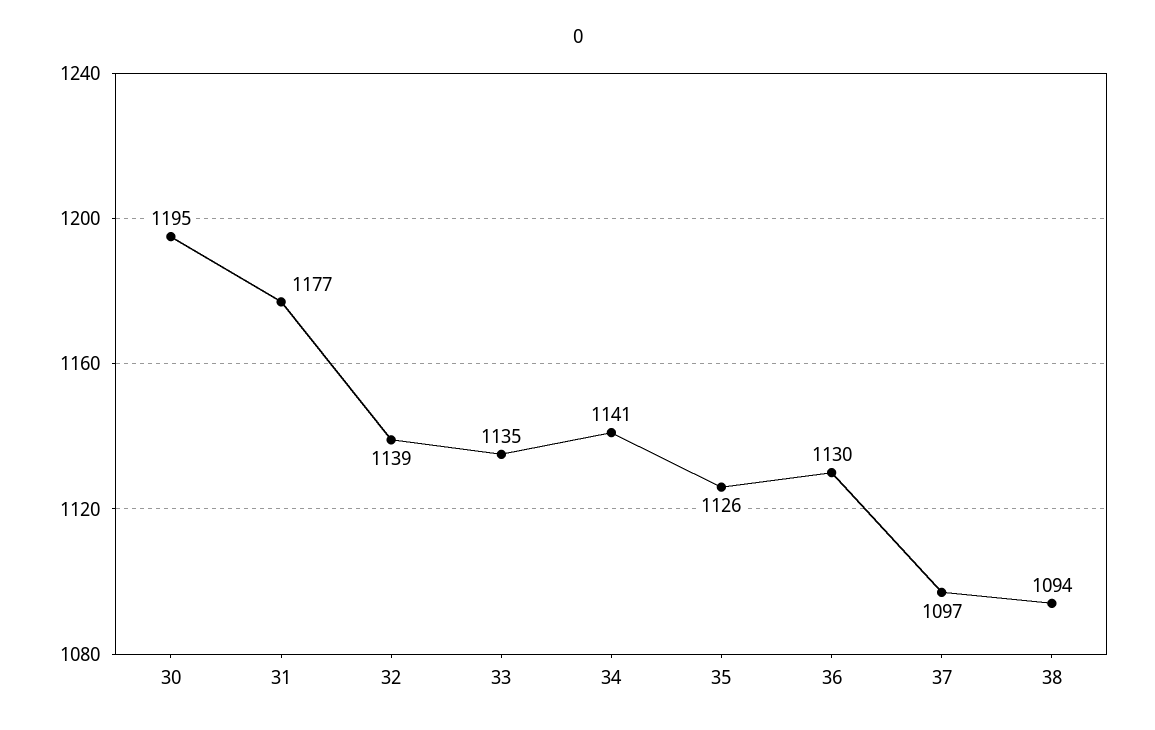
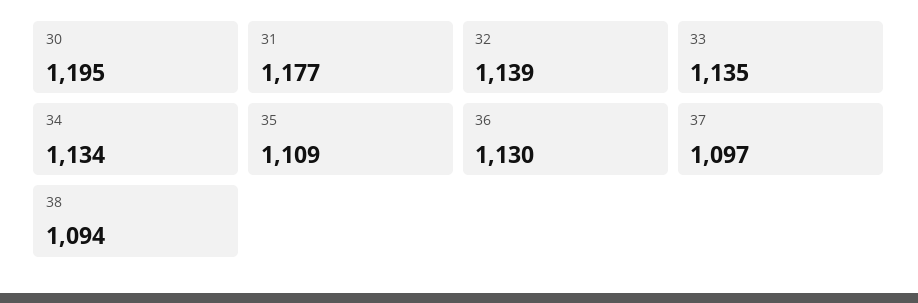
  {
    "30": 1195,
    "31": 1177,
    "32": 1139,
    "33": 1135,
-   "34": 1141,
+   "34": 1134,
-   "35": 1126,
+   "35": 1109,
    "36": 1130,
    "37": 1097,
    "38": 1094
  }

